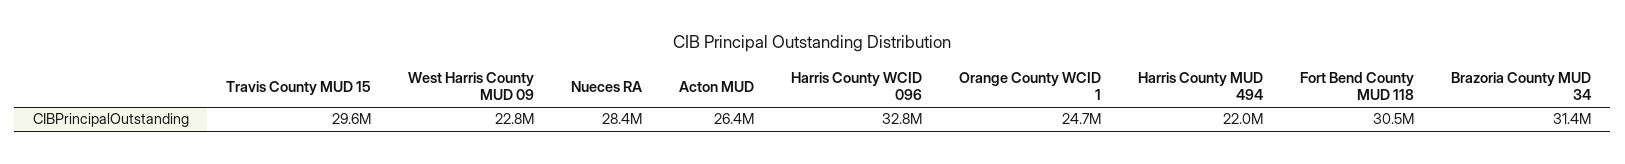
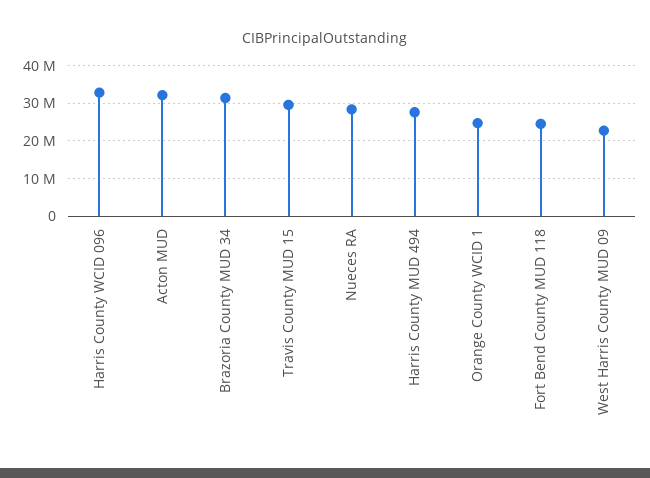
  {
    "Travis County MUD 15": 29600000,
    "West Harris County MUD 09": 22800000,
    "Nueces RA": 28400000,
-   "Acton MUD": 26400000,
+   "Acton MUD": 32000000,
    "Harris County WCID 096": 32800000,
    "Orange County WCID 1": 24700000,
-   "Harris County MUD 494": 22000000,
+   "Harris County MUD 494": 28000000,
-   "Fort Bend County MUD 118": 30500000,
+   "Fort Bend County MUD 118": 24000000,
    "Brazoria County MUD 34": 31400000
  }

